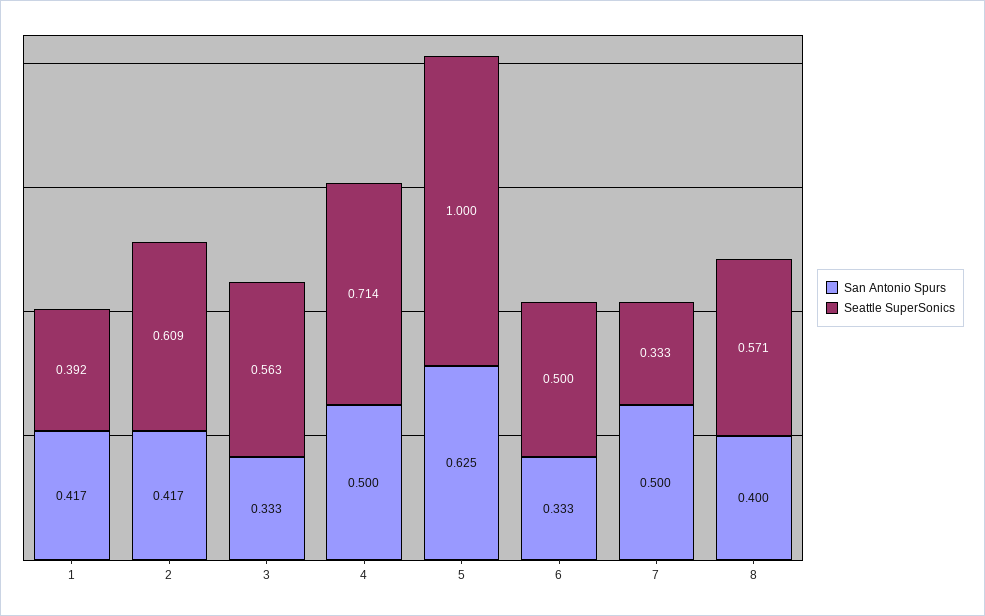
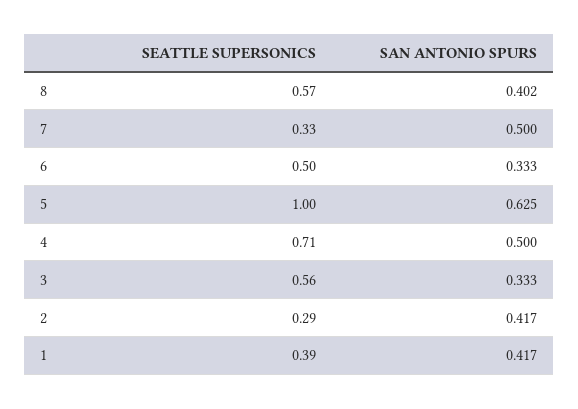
  {
    "San Antonio Spurs": {
      "1": 0.417,
      "2": 0.417,
      "3": 0.333,
      "4": 0.5,
      "5": 0.625,
      "6": 0.333,
      "7": 0.5,
-     "8": 0.4
+     "8": 0.402
    },
    "Seattle SuperSonics": {
      "1": 0.392,
-     "2": 0.609,
+     "2": 0.29,
      "3": 0.563,
      "4": 0.714,
      "5": 1,
      "6": 0.5,
      "7": 0.333,
      "8": 0.571
    }
  }

